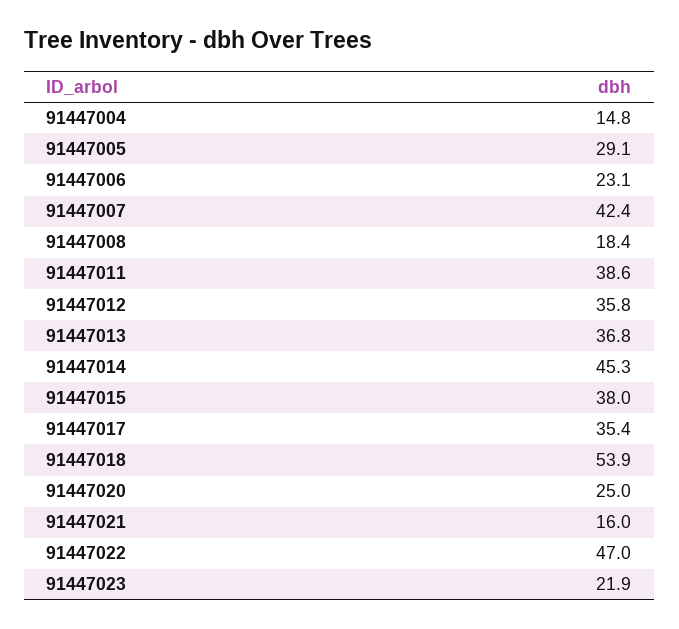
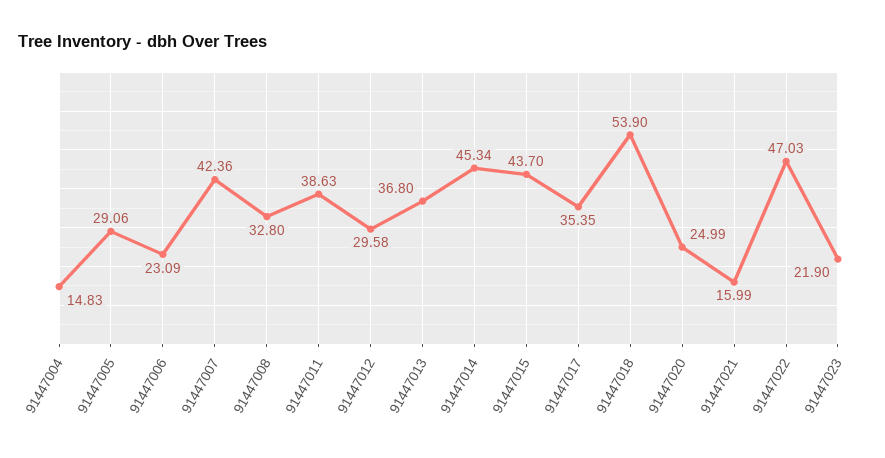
  {
    "91447004": 14.83,
    "91447005": 29.06,
    "91447006": 23.09,
    "91447007": 42.36,
-   "91447008": 18.4,
+   "91447008": 32.8,
    "91447011": 38.63,
-   "91447012": 35.8,
+   "91447012": 29.58,
    "91447013": 36.8,
    "91447014": 45.34,
-   "91447015": 38,
+   "91447015": 43.7,
    "91447017": 35.35,
    "91447018": 53.9,
    "91447020": 24.99,
    "91447021": 15.99,
    "91447022": 47.03,
    "91447023": 21.9
  }

